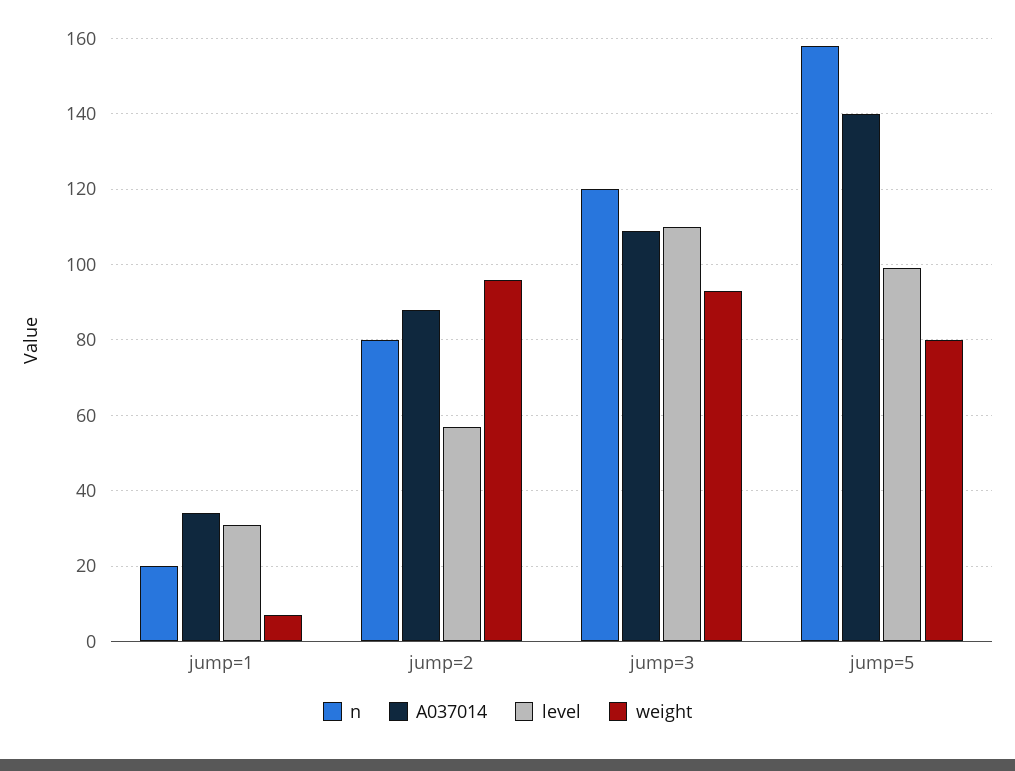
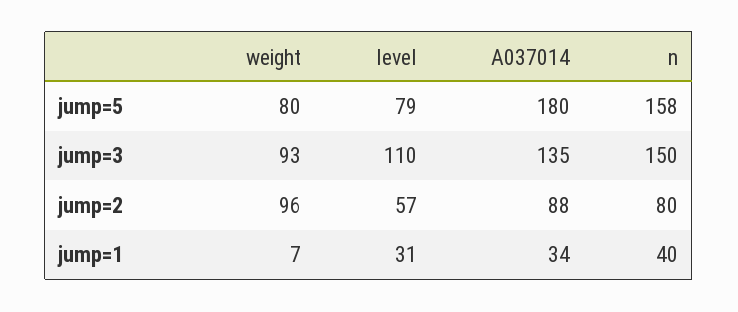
  {
    "n": {
-     "jump=1": 20,
+     "jump=1": 40,
      "jump=2": 80,
-     "jump=3": 120,
+     "jump=3": 150,
      "jump=5": 158
    },
    "A037014": {
      "jump=1": 34,
      "jump=2": 88,
-     "jump=3": 110,
+     "jump=3": 135,
-     "jump=5": 140
+     "jump=5": 180
    },
    "level": {
      "jump=1": 31,
      "jump=2": 57,
      "jump=3": 110,
-     "jump=5": 100
+     "jump=5": 79
    },
    "weight": {
      "jump=1": 7,
      "jump=2": 96,
      "jump=3": 93,
      "jump=5": 80
    }
  }

